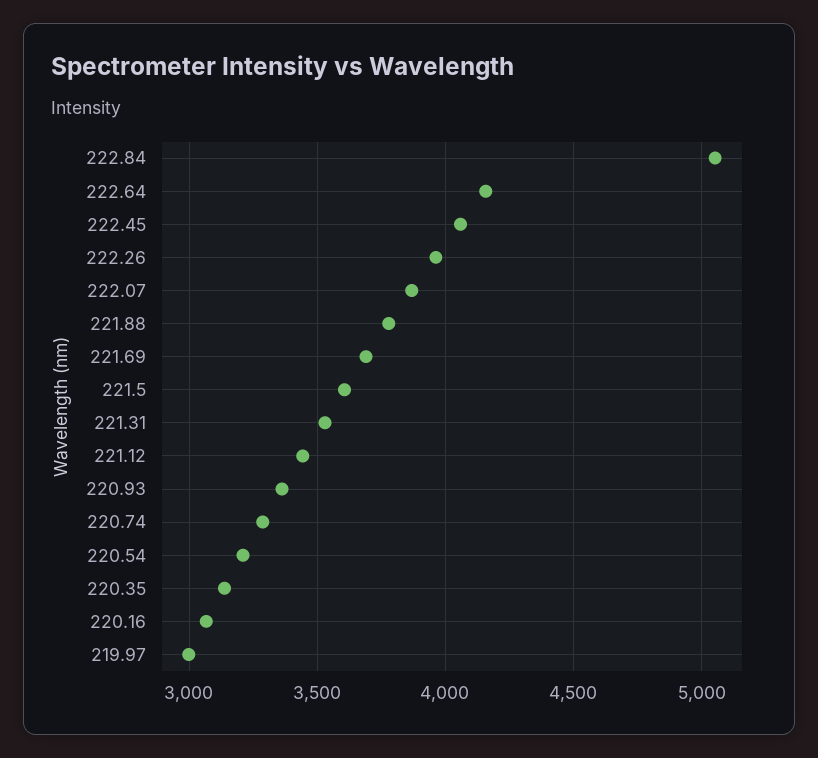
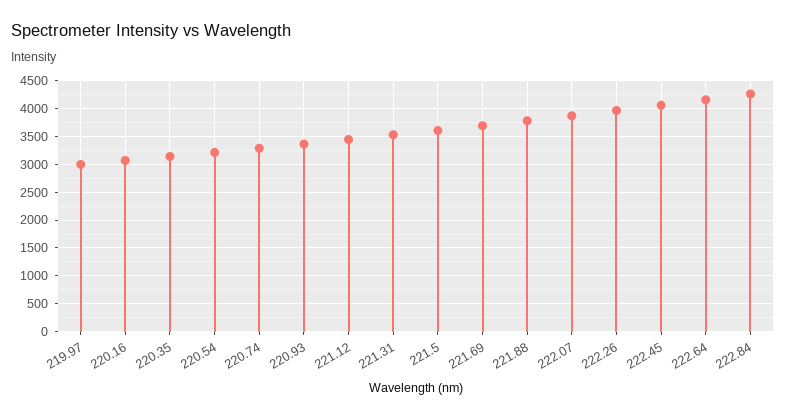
  {
-   "222.84": 5050,
+   "222.84": 4250,
    "222.64": 4150,
    "222.45": 4050,
    "222.26": 3950,
    "222.07": 3850,
    "221.88": 3800,
    "221.69": 3700,
    "221.5": 3600,
    "221.31": 3550,
    "221.12": 3450,
    "220.93": 3350,
    "220.74": 3300,
    "220.54": 3200,
    "220.35": 3150,
    "220.16": 3050,
    "219.97": 3000
  }

